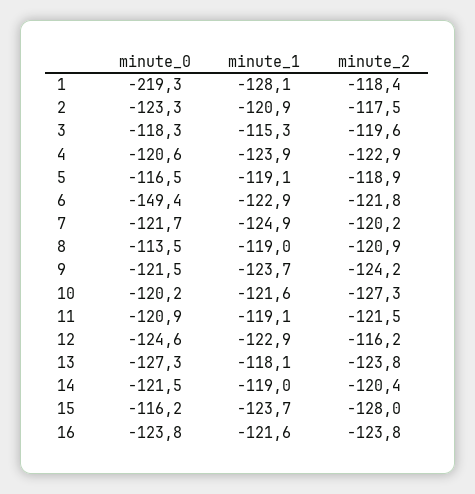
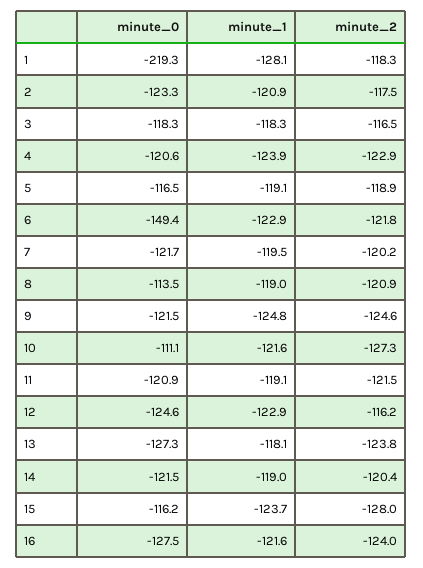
  {
    "minute_0": {
      "1": -219.3,
      "2": -123.3,
      "3": -118.3,
      "4": -120.6,
      "5": -116.5,
      "6": -149.4,
      "7": -121.7,
      "8": -113.5,
      "9": -121.5,
-     "10": -120.2,
+     "10": -111.1,
      "11": -120.9,
      "12": -124.6,
      "13": -127.3,
      "14": -121.5,
      "15": -116.2,
-     "16": -123.8
+     "16": -127.5
    },
    "minute_1": {
      "1": -128.1,
      "2": -120.9,
-     "3": -115.3,
+     "3": -118.3,
      "4": -123.9,
      "5": -119.1,
      "6": -122.9,
-     "7": -124.9,
+     "7": -119.5,
      "8": -119,
-     "9": -123.7,
+     "9": -124.8,
      "10": -121.6,
      "11": -119.1,
      "12": -122.9,
      "13": -118.1,
      "14": -119,
      "15": -123.7,
      "16": -121.6
    },
    "minute_2": {
-     "1": -118.4,
+     "1": -118.3,
      "2": -117.5,
-     "3": -119.6,
+     "3": -116.5,
      "4": -122.9,
      "5": -118.9,
      "6": -121.8,
      "7": -120.2,
      "8": -120.9,
-     "9": -124.2,
+     "9": -124.6,
      "10": -127.3,
      "11": -121.5,
      "12": -116.2,
      "13": -123.8,
      "14": -120.4,
      "15": -128,
-     "16": -123.8
+     "16": -124
    }
  }

